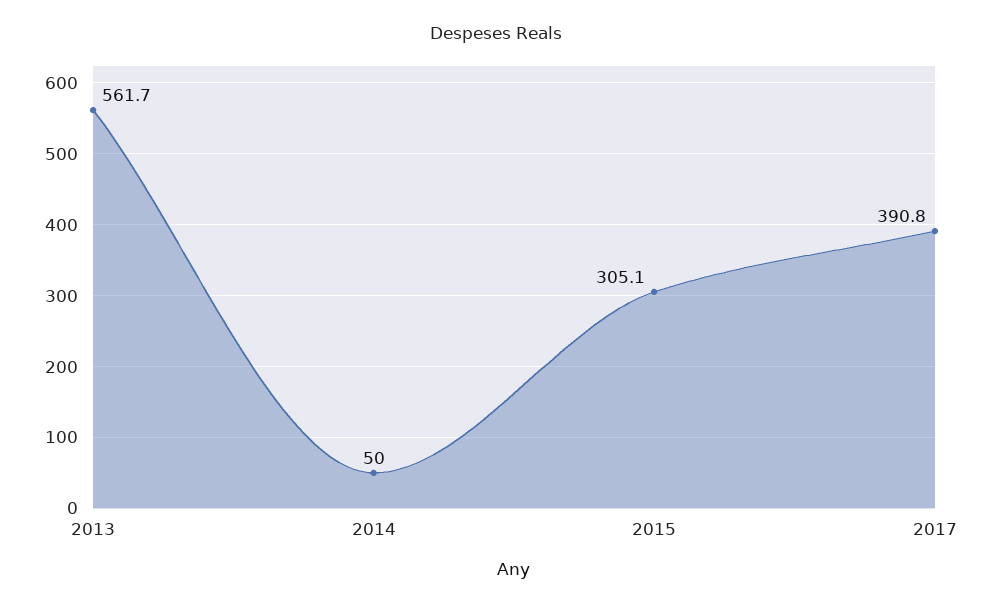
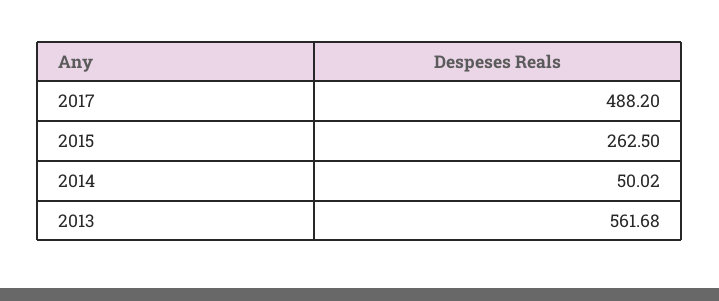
  {
    "2013": 561.68,
    "2014": 50.02,
-   "2015": 305.1,
+   "2015": 262.5,
-   "2017": 390.8
+   "2017": 488.2
  }

